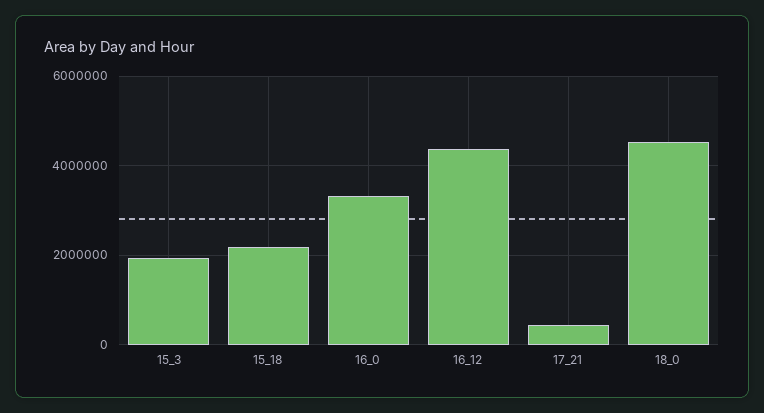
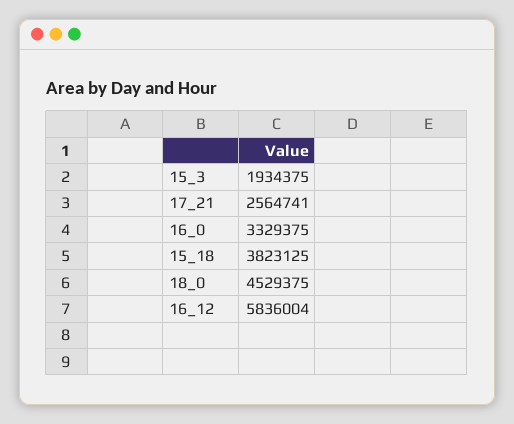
  {
    "15_3": 1934375,
-   "15_18": 2200000,
+   "15_18": 3823125,
    "16_0": 3329375,
-   "16_12": 4400000,
+   "16_12": 5836004,
-   "17_21": 400000,
+   "17_21": 2564741,
    "18_0": 4529375
  }

